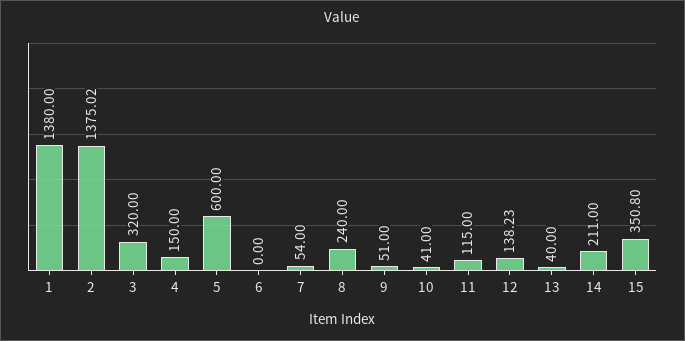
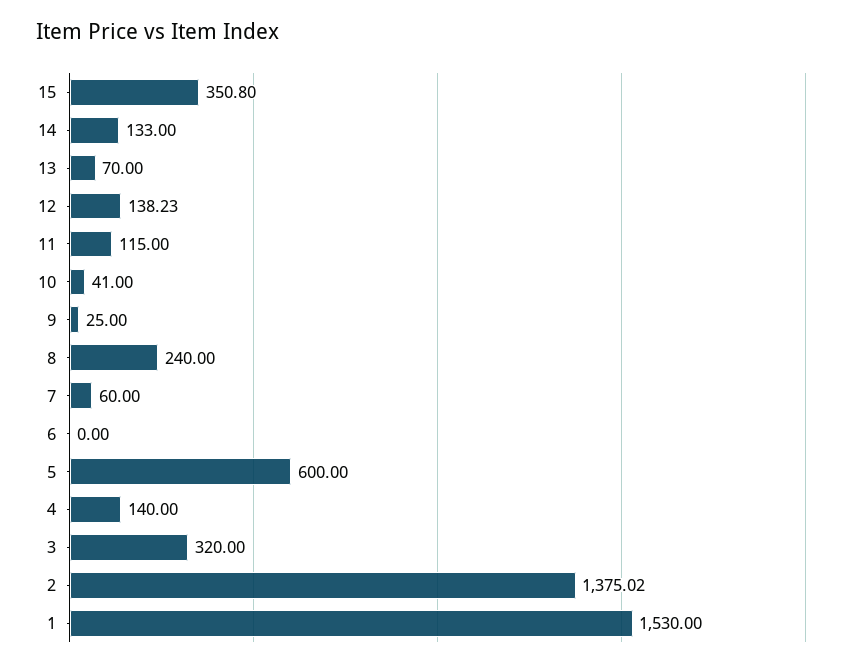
  {
-   "1": 1380,
+   "1": 1530,
    "2": 1375.02,
    "3": 320,
-   "4": 150,
+   "4": 140,
    "5": 600,
    "6": 0,
-   "7": 54,
+   "7": 60,
    "8": 240,
-   "9": 51,
+   "9": 25,
    "10": 41,
    "11": 115,
    "12": 138.23,
-   "13": 40,
+   "13": 70,
-   "14": 211,
+   "14": 133,
    "15": 350.8
  }

